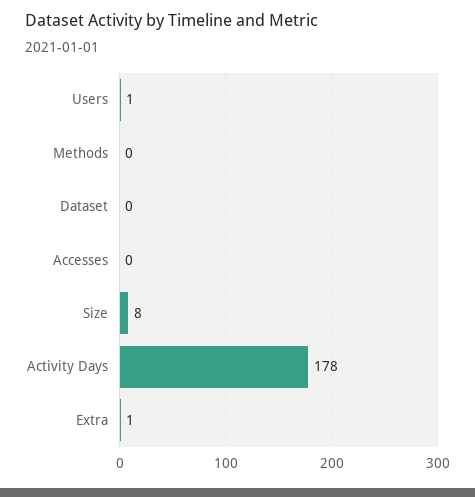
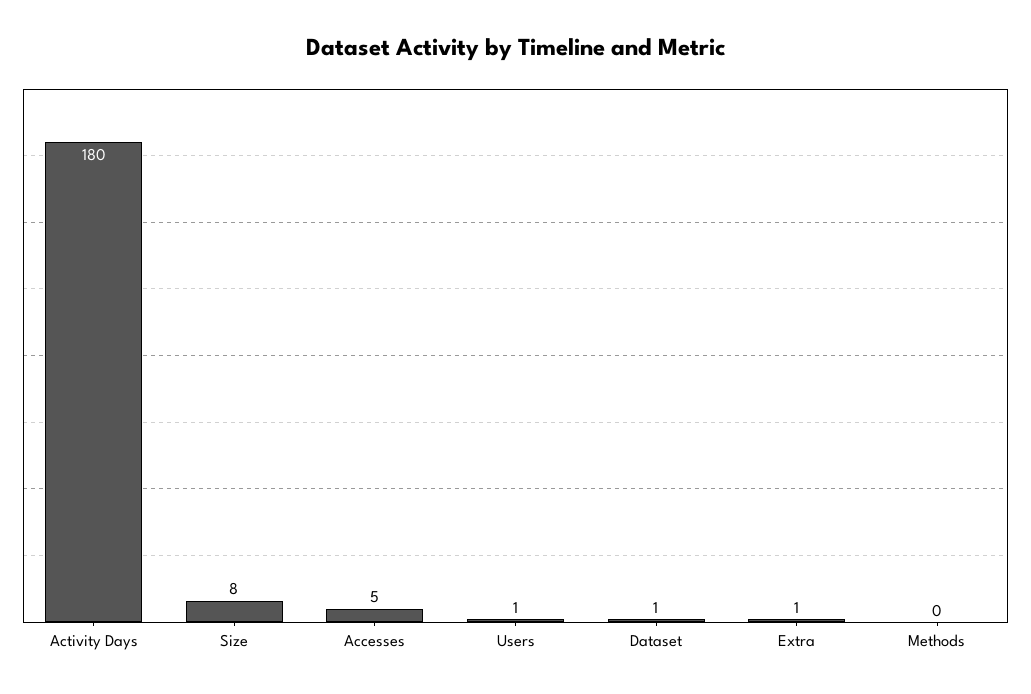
  {
    "Users": 1,
    "Methods": 0,
-   "Dataset": 0,
+   "Dataset": 1,
-   "Accesses": 0,
+   "Accesses": 5,
    "Size": 8,
-   "Activity Days": 178,
+   "Activity Days": 180,
    "Extra": 1
  }

